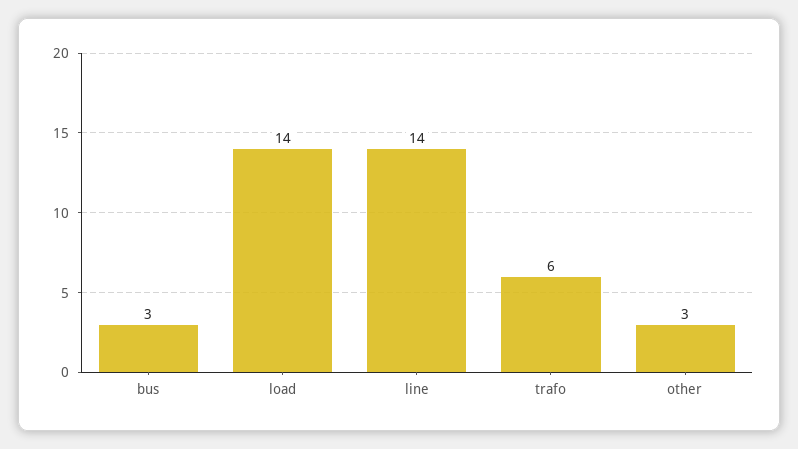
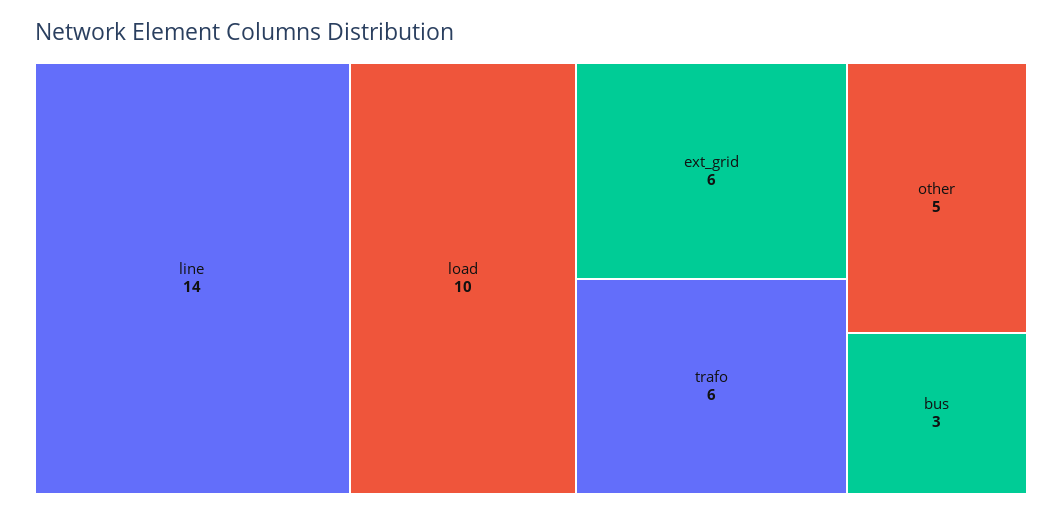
  {
    "bus": 3,
-   "load": 14,
+   "load": 10,
    "line": 14,
    "trafo": 6,
-   "other": 3
+   "other": 5,
+   "ext_grid": 6
  }

